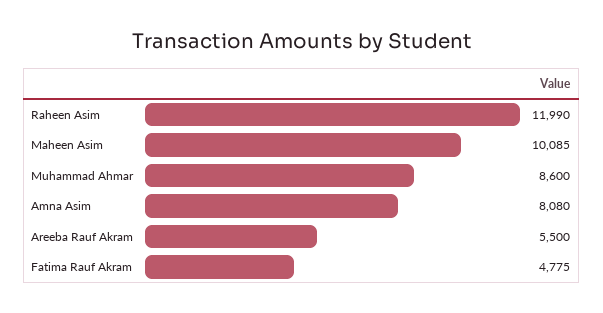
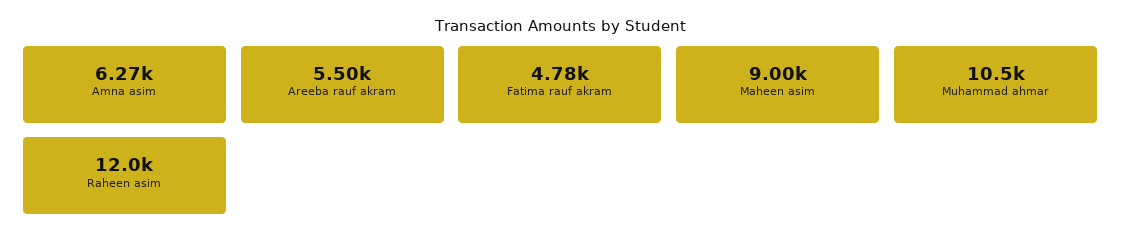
  {
    "Raheen Asim": 11990,
-   "Maheen Asim": 10085,
+   "Maheen Asim": 9000,
-   "Muhammad Ahmar": 8600,
+   "Muhammad Ahmar": 10500,
-   "Amna Asim": 8080,
+   "Amna Asim": 6270,
    "Areeba Rauf Akram": 5500,
    "Fatima Rauf Akram": 4775
  }

